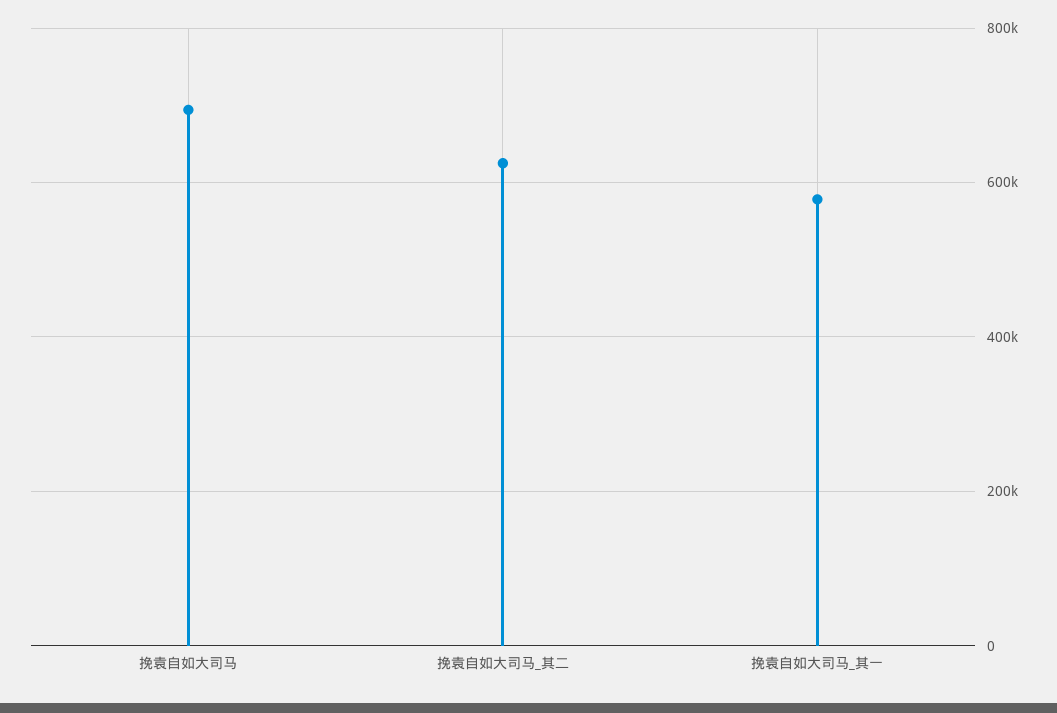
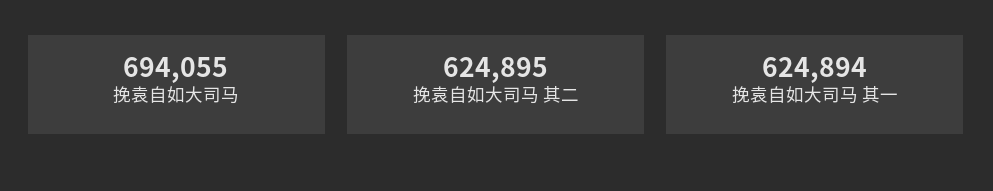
  {
    "挽袁自如大司马": 694055,
    "挽袁自如大司马_其二": 624895,
-   "挽袁自如大司马_其一": 580000
+   "挽袁自如大司马_其一": 624894
  }

